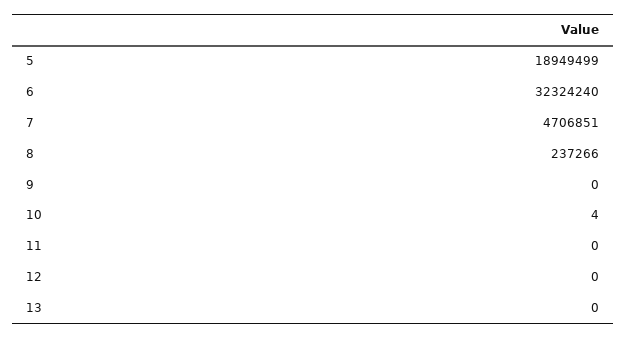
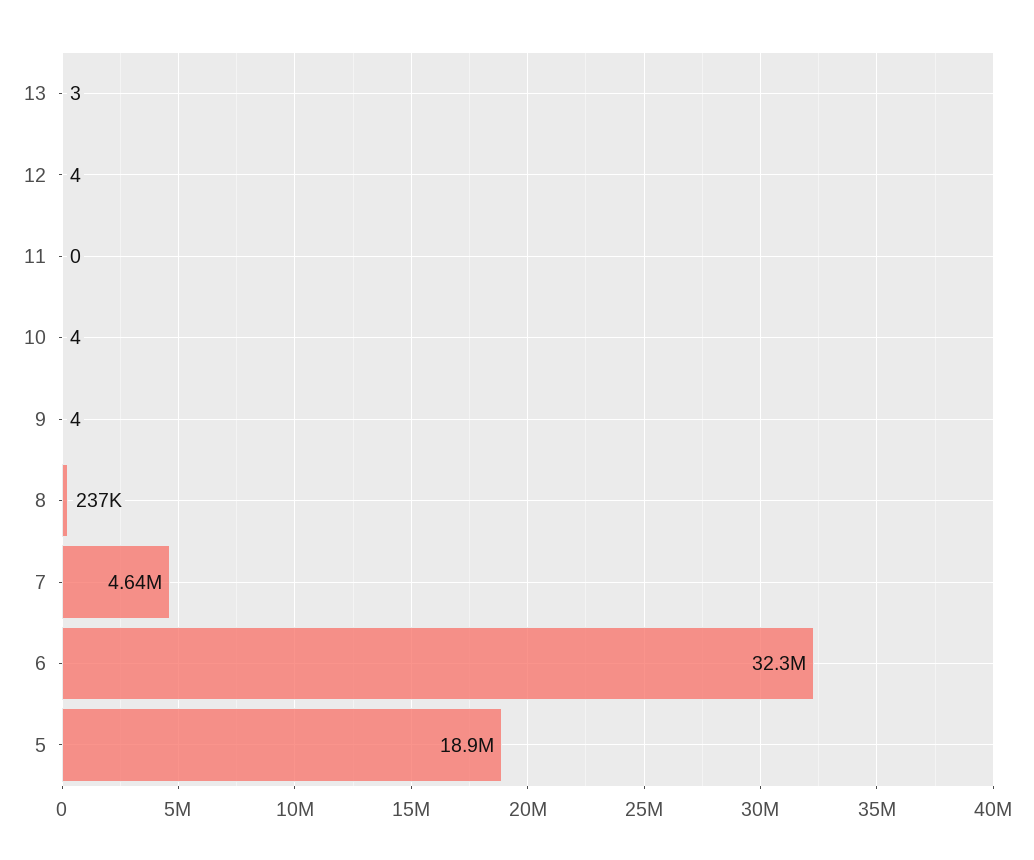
  {
    "5": 18949499,
    "6": 32324240,
-   "7": 4706851,
+   "7": 4640000,
    "8": 237266,
-   "9": 0,
+   "9": 4,
    "10": 4,
    "11": 0,
-   "12": 0,
+   "12": 4,
-   "13": 0
+   "13": 3
  }

